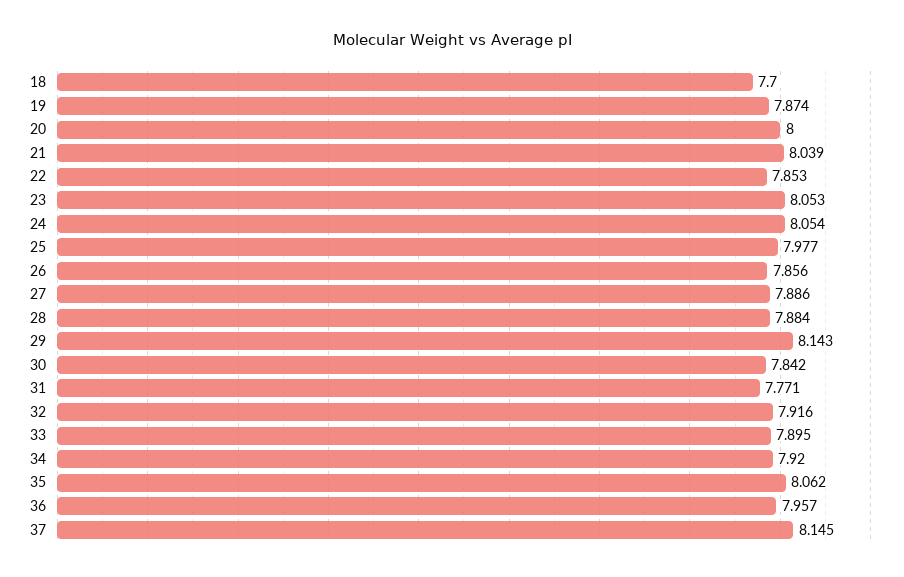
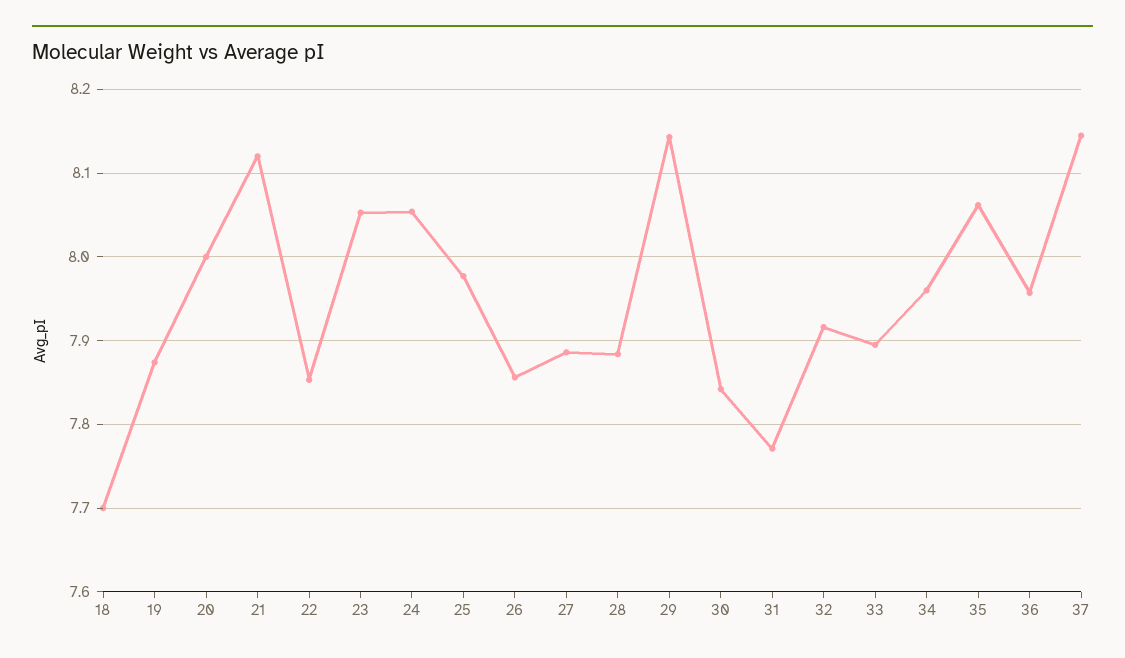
  {
    "18": 7.7,
    "19": 7.874,
    "20": 8,
-   "21": 8.039,
+   "21": 8.12,
    "22": 7.853,
    "23": 8.053,
    "24": 8.054,
    "25": 7.977,
    "26": 7.856,
    "27": 7.886,
    "28": 7.884,
    "29": 8.143,
    "30": 7.842,
    "31": 7.771,
    "32": 7.916,
    "33": 7.895,
-   "34": 7.92,
+   "34": 7.96,
    "35": 8.062,
    "36": 7.957,
    "37": 8.145
  }

